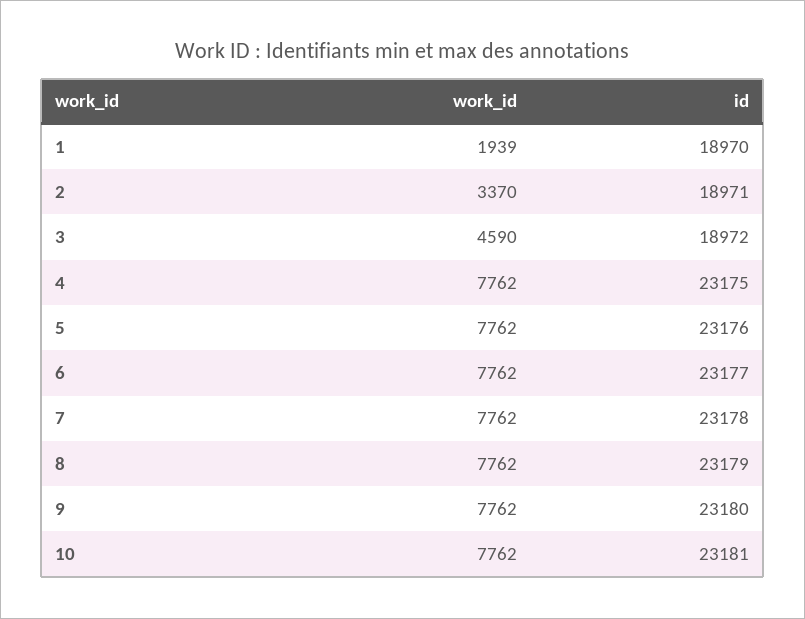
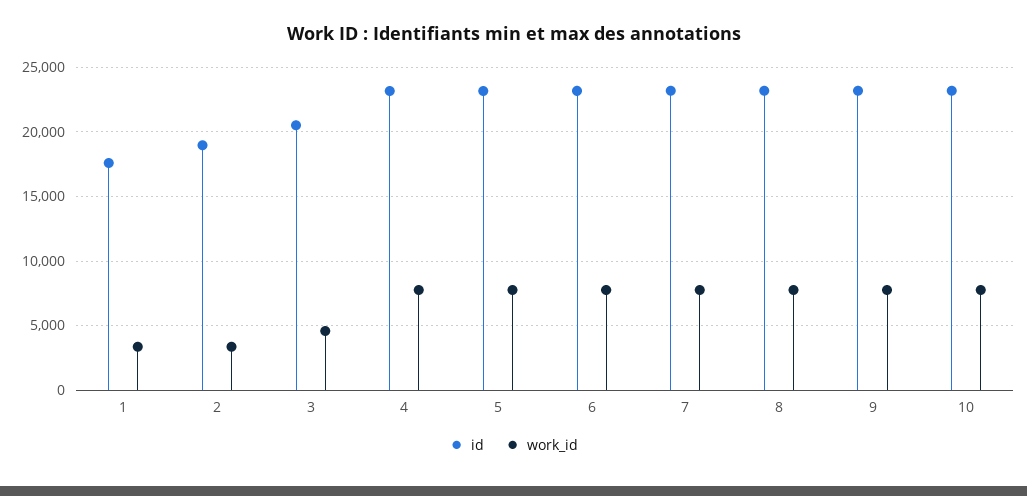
  {
    "work_id": {
-     "1": 1939,
+     "1": 3500,
      "2": 3370,
      "3": 4590,
      "4": 7762,
      "5": 7762,
      "6": 7762,
      "7": 7762,
      "8": 7762,
      "9": 7762,
      "10": 7762
    },
    "id": {
-     "1": 18970,
+     "1": 17500,
      "2": 18971,
-     "3": 18972,
+     "3": 20500,
      "4": 23175,
      "5": 23176,
      "6": 23177,
      "7": 23178,
      "8": 23179,
      "9": 23180,
      "10": 23181
    }
  }

